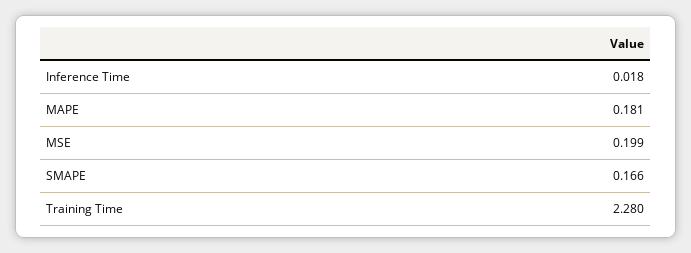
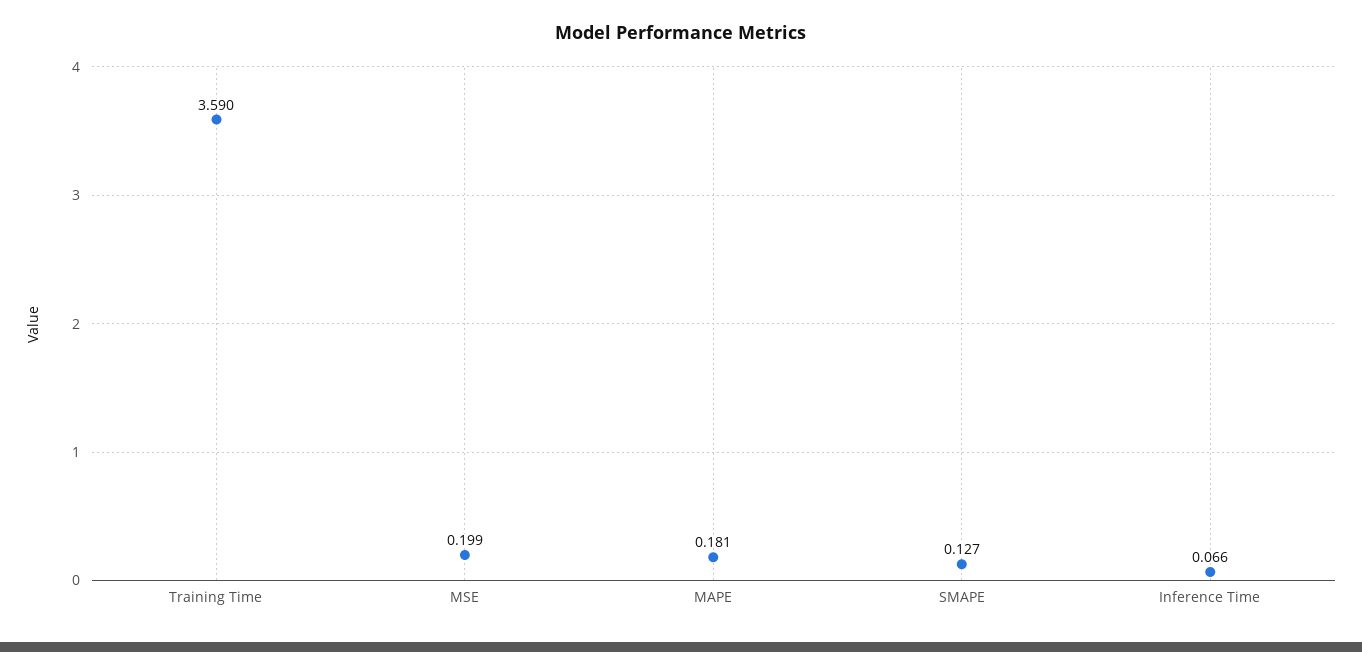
  {
-   "Inference Time": 0.018,
+   "Inference Time": 0.066,
    "MAPE": 0.181,
    "MSE": 0.199,
-   "SMAPE": 0.166,
+   "SMAPE": 0.127,
-   "Training Time": 2.28
+   "Training Time": 3.59
  }

